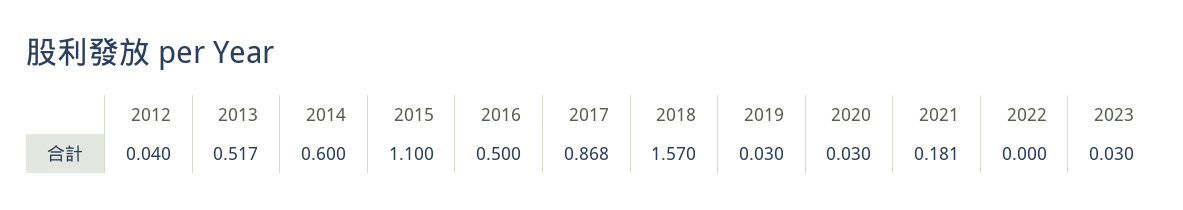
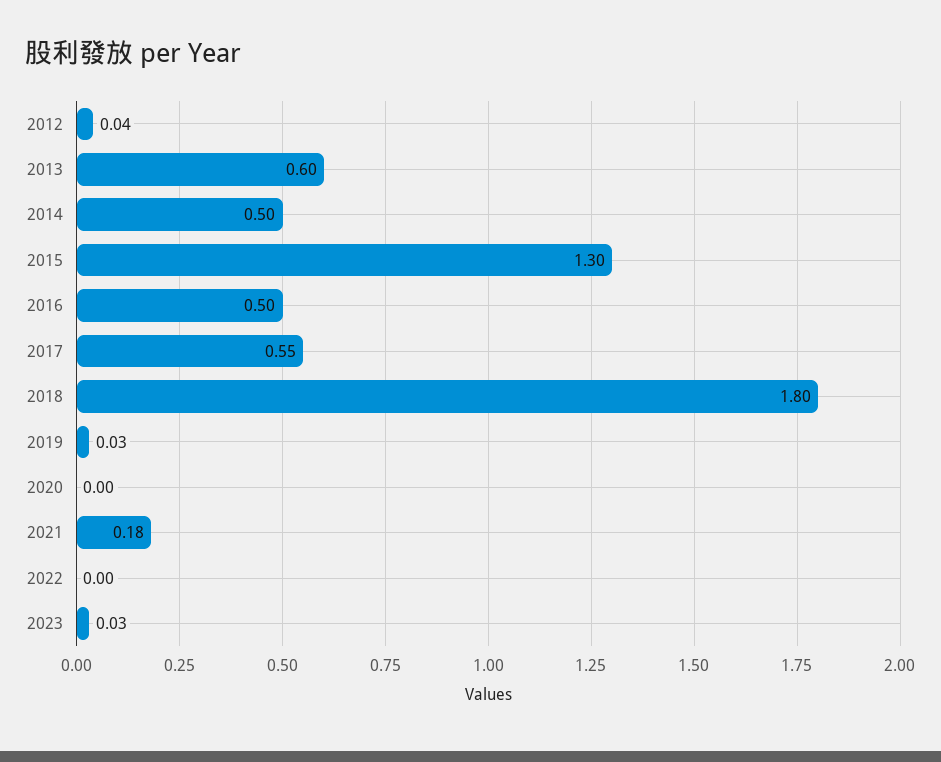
  {
    "2012": 0.04,
-   "2013": 0.517,
+   "2013": 0.6,
-   "2014": 0.6,
+   "2014": 0.5,
-   "2015": 1.1,
+   "2015": 1.3,
    "2016": 0.5,
-   "2017": 0.868,
+   "2017": 0.55,
-   "2018": 1.57,
+   "2018": 1.8,
    "2019": 0.03,
-   "2020": 0.03,
+   "2020": 0,
    "2021": 0.181,
    "2022": 0,
    "2023": 0.03
  }

